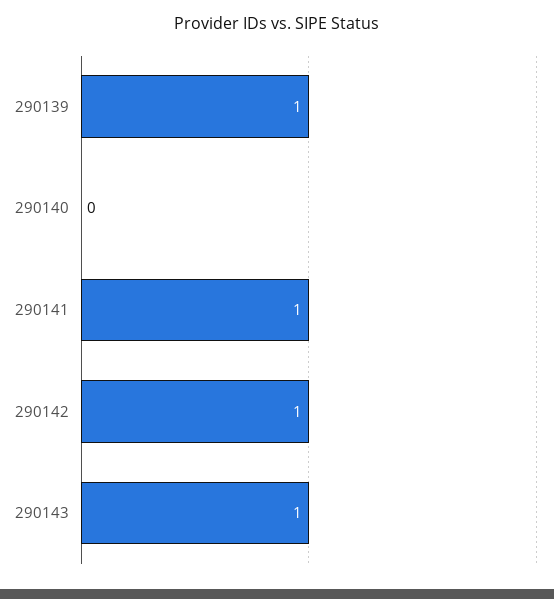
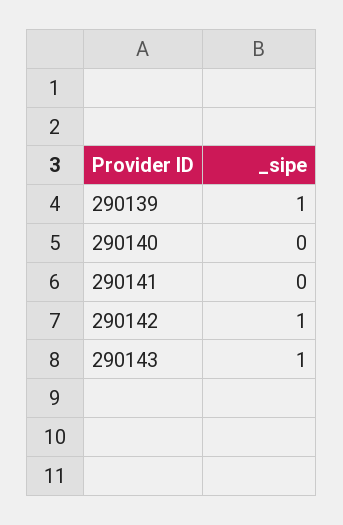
  {
    "290139": 1,
    "290140": 0,
-   "290141": 1,
+   "290141": 0,
    "290142": 1,
    "290143": 1
  }

